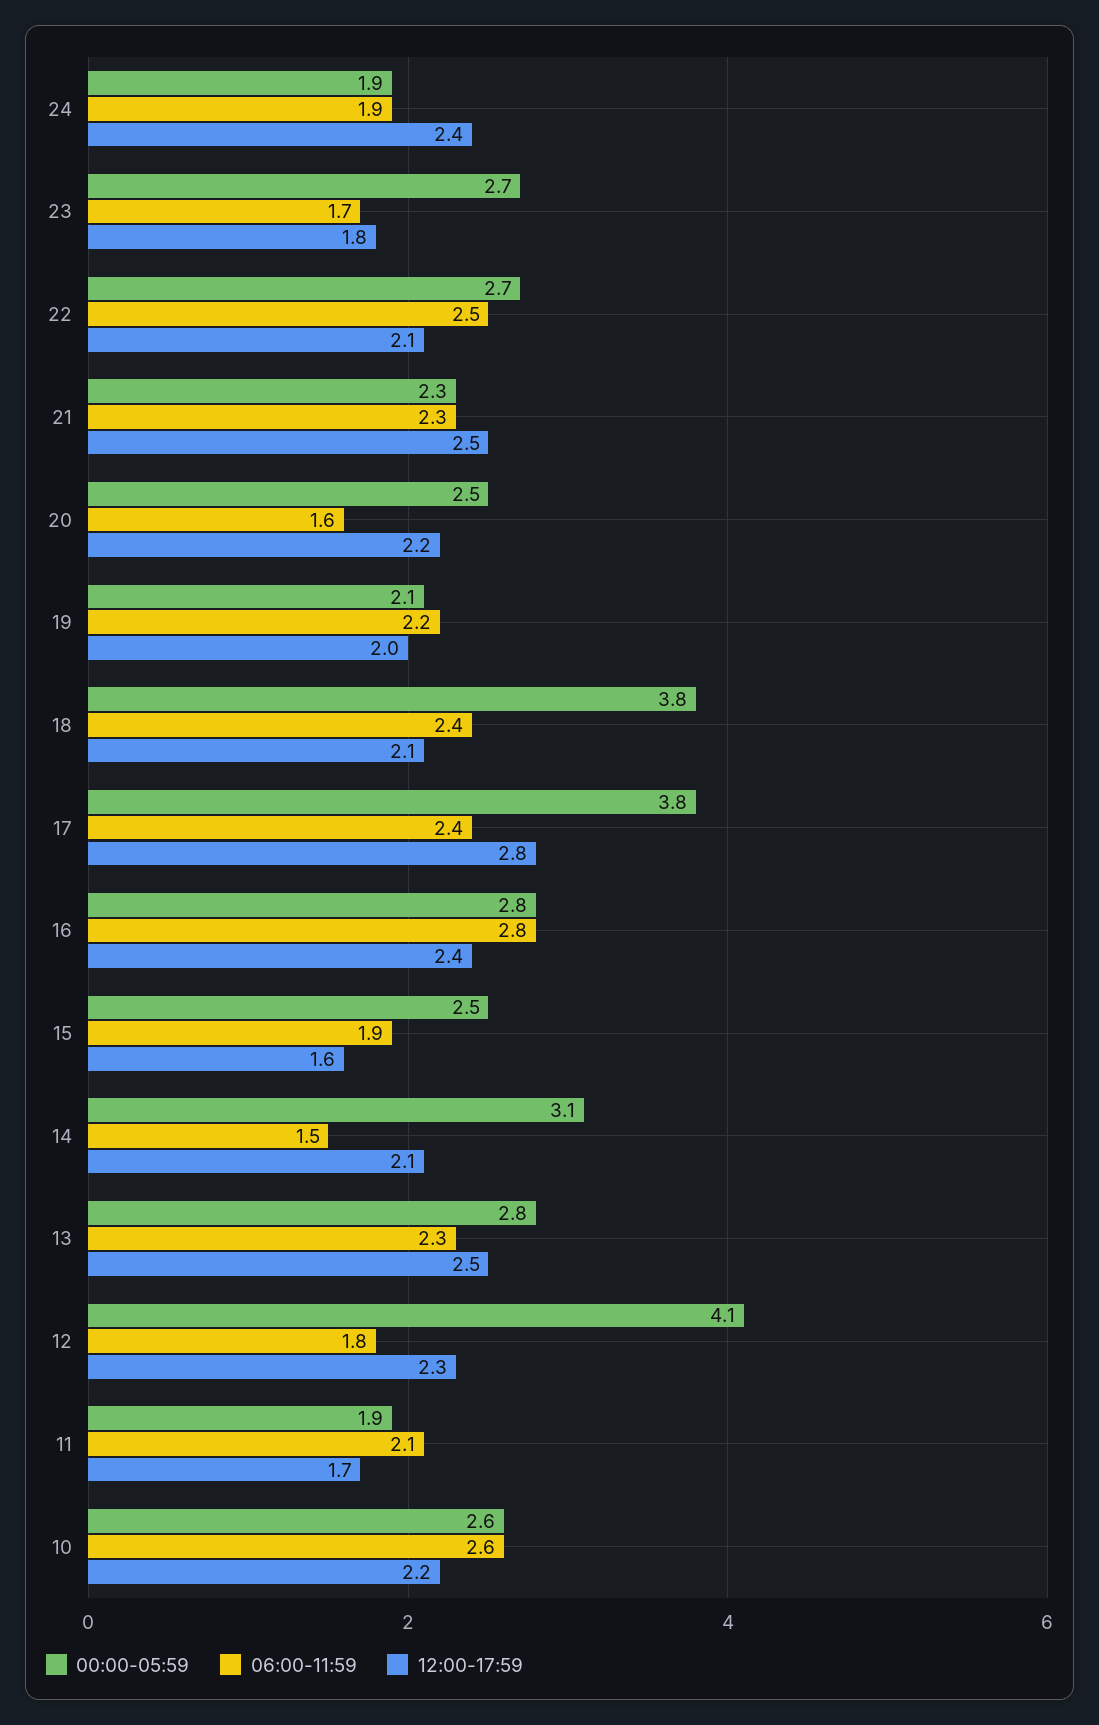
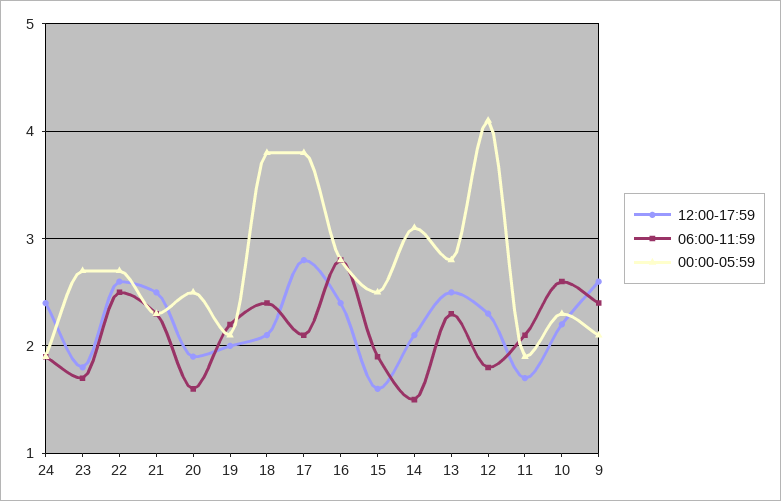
  {
    "00:00-05:59": {
      "24": 1.9,
      "23": 2.7,
      "22": 2.7,
      "21": 2.3,
      "20": 2.5,
      "19": 2.1,
      "18": 3.8,
      "17": 3.8,
      "16": 2.8,
      "15": 2.5,
      "14": 3.1,
      "13": 2.8,
      "12": 4.1,
      "11": 1.9,
-     "10": 2.6
+     "10": 2.3,
+     "9": 2.1
    },
    "06:00-11:59": {
      "24": 1.9,
      "23": 1.7,
      "22": 2.5,
      "21": 2.3,
      "20": 1.6,
      "19": 2.2,
      "18": 2.4,
-     "17": 2.4,
+     "17": 2.1,
      "16": 2.8,
      "15": 1.9,
      "14": 1.5,
      "13": 2.3,
      "12": 1.8,
      "11": 2.1,
-     "10": 2.6
+     "10": 2.6,
+     "9": 2.4
    },
    "12:00-17:59": {
      "24": 2.4,
      "23": 1.8,
-     "22": 2.1,
+     "22": 2.6,
      "21": 2.5,
-     "20": 2.2,
+     "20": 1.9,
      "19": 2,
      "18": 2.1,
      "17": 2.8,
      "16": 2.4,
      "15": 1.6,
      "14": 2.1,
      "13": 2.5,
      "12": 2.3,
      "11": 1.7,
-     "10": 2.2
+     "10": 2.2,
+     "9": 2.6
    }
  }

